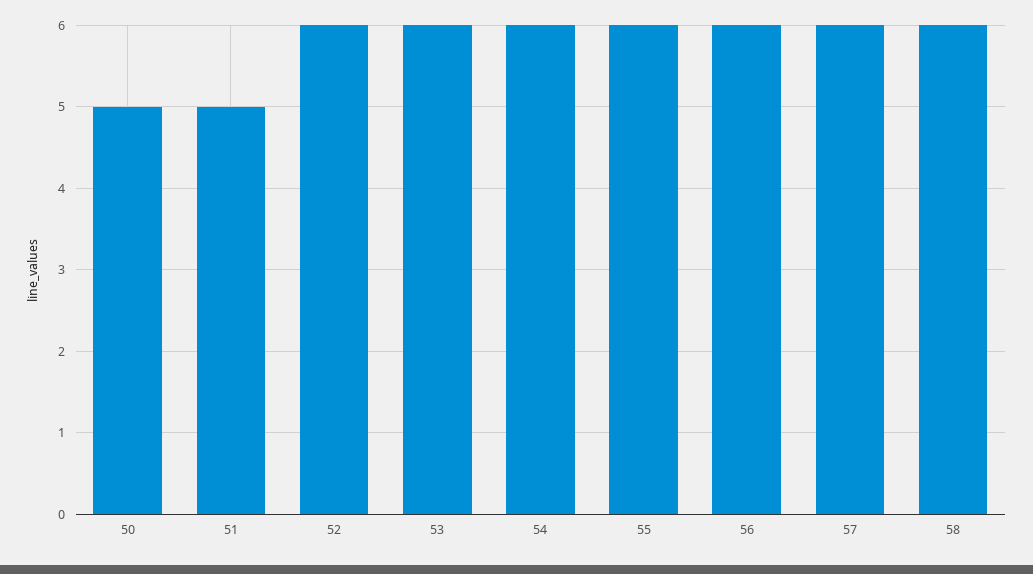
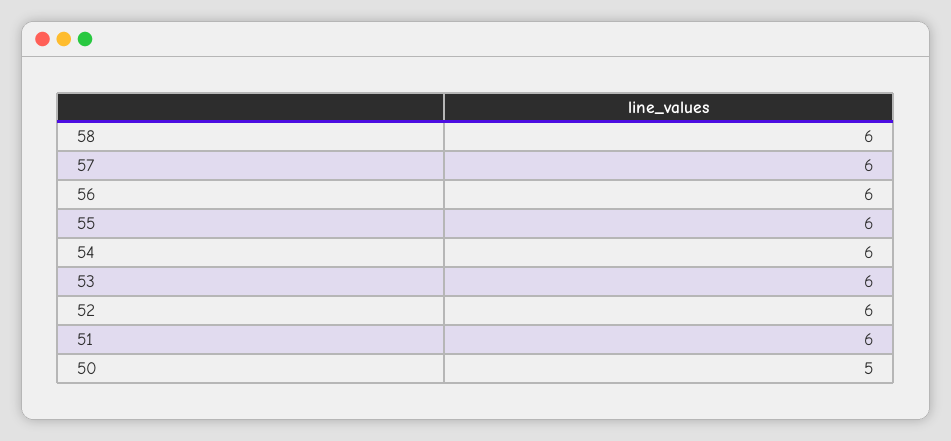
  {
    "50": 5,
-   "51": 5,
+   "51": 6,
    "52": 6,
    "53": 6,
    "54": 6,
    "55": 6,
    "56": 6,
    "57": 6,
    "58": 6
  }

